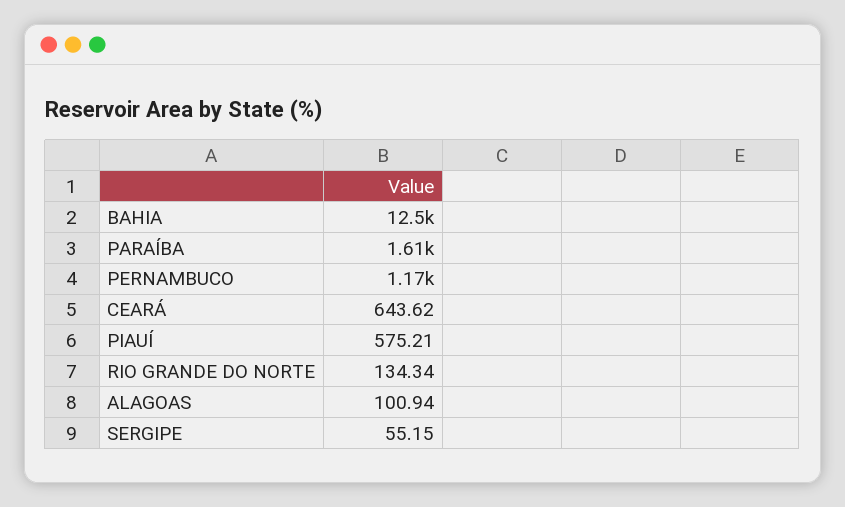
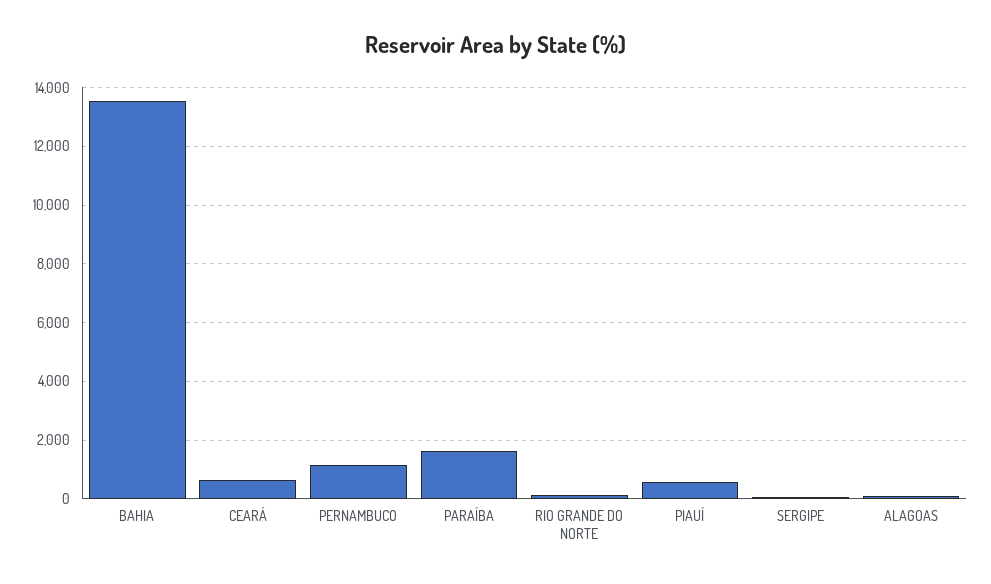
  {
-   "BAHIA": 12500,
+   "BAHIA": 13500,
    "PARAÍBA": 1610,
    "PERNAMBUCO": 1170,
    "CEARÁ": 643.62,
    "PIAUÍ": 575.21,
    "RIO GRANDE DO NORTE": 134.34,
    "ALAGOAS": 100.94,
    "SERGIPE": 55.15
  }

